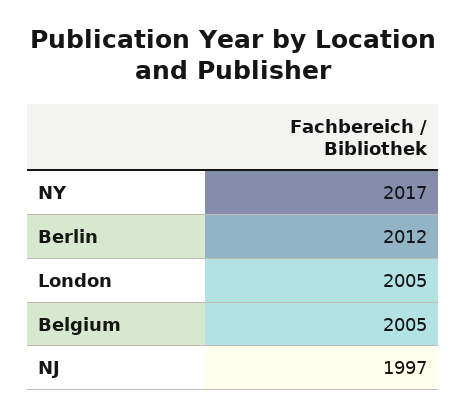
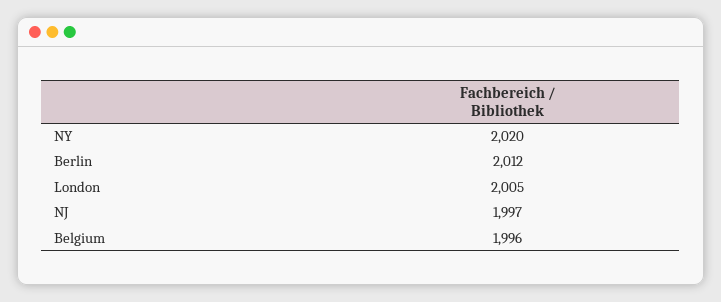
  {
-   "NY": 2017,
+   "NY": 2020,
    "Berlin": 2012,
    "London": 2005,
-   "Belgium": 2005,
+   "Belgium": 1996,
    "NJ": 1997
  }

